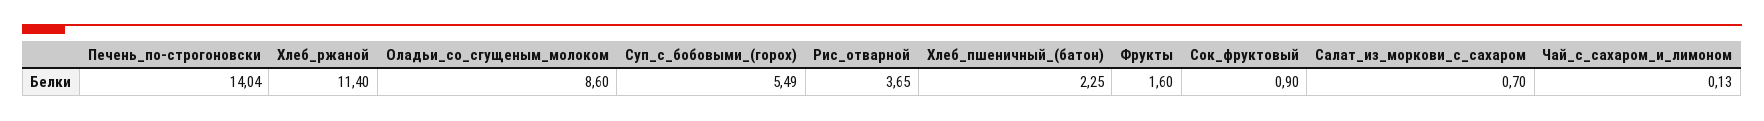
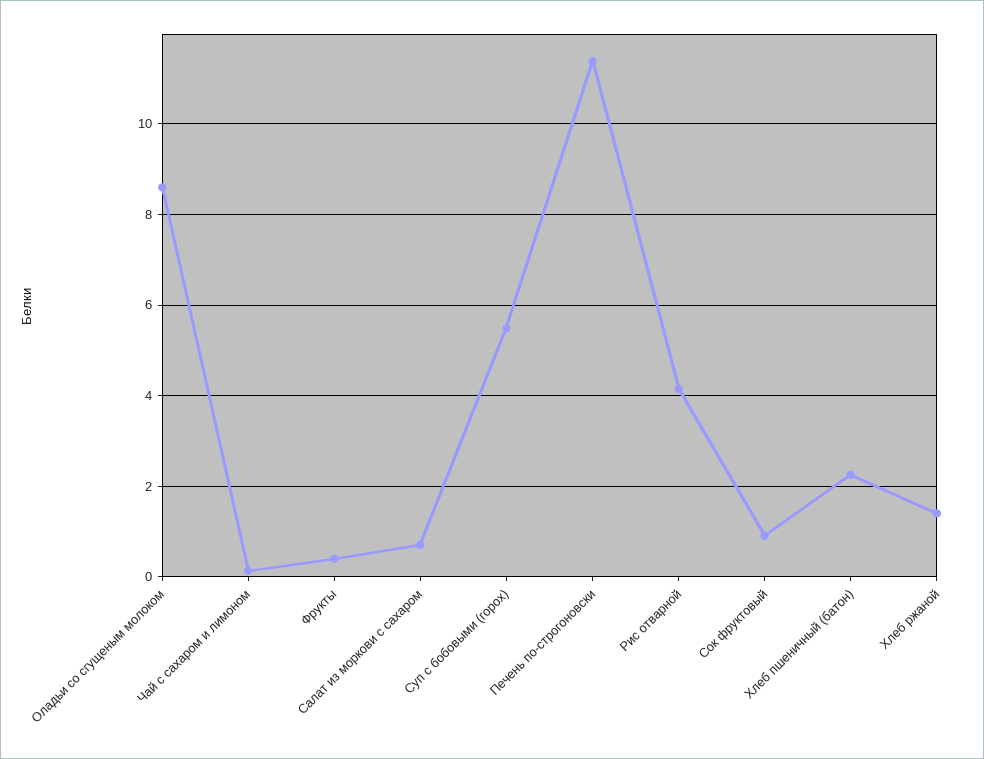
  {
-   "Печень_по-строгоновски": 14.04,
+   "Печень_по-строгоновски": 11.4,
-   "Хлеб_ржаной": 11.4,
+   "Хлеб_ржаной": 1.4,
    "Оладьи_со_сгущеным_молоком": 8.6,
    "Суп_с_бобовыми_(горох)": 5.49,
-   "Рис_отварной": 3.65,
+   "Рис_отварной": 4.2,
    "Хлеб_пшеничный_(батон)": 2.25,
-   "Фрукты": 1.6,
+   "Фрукты": 0.4,
    "Сок_фруктовый": 0.9,
    "Салат_из_моркови_с_сахаром": 0.7,
    "Чай_с_сахаром_и_лимоном": 0.13
  }

